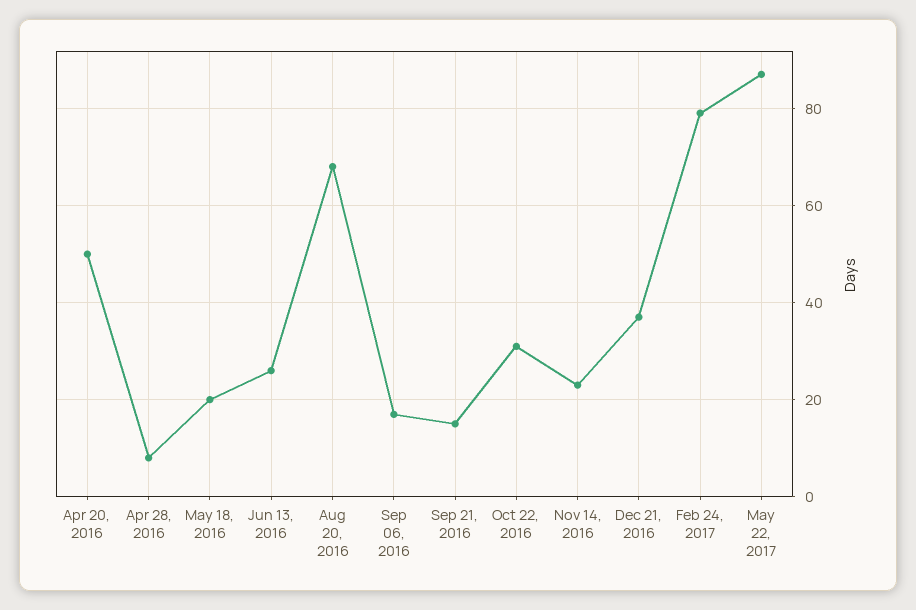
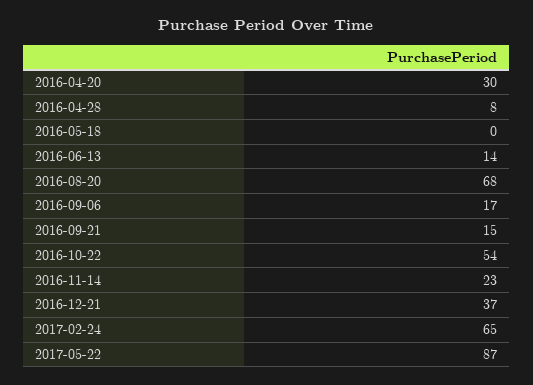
  {
-   "Apr 20, 2016": 50,
+   "Apr 20, 2016": 30,
    "Apr 28, 2016": 8,
-   "May 18, 2016": 20,
+   "May 18, 2016": 0,
-   "Jun 13, 2016": 25,
+   "Jun 13, 2016": 14,
    "Aug 20, 2016": 68,
    "Sep 06, 2016": 17,
    "Sep 21, 2016": 15,
-   "Oct 22, 2016": 30,
+   "Oct 22, 2016": 54,
    "Nov 14, 2016": 23,
    "Dec 21, 2016": 37,
-   "Feb 24, 2017": 80,
+   "Feb 24, 2017": 65,
    "May 22, 2017": 87
  }

